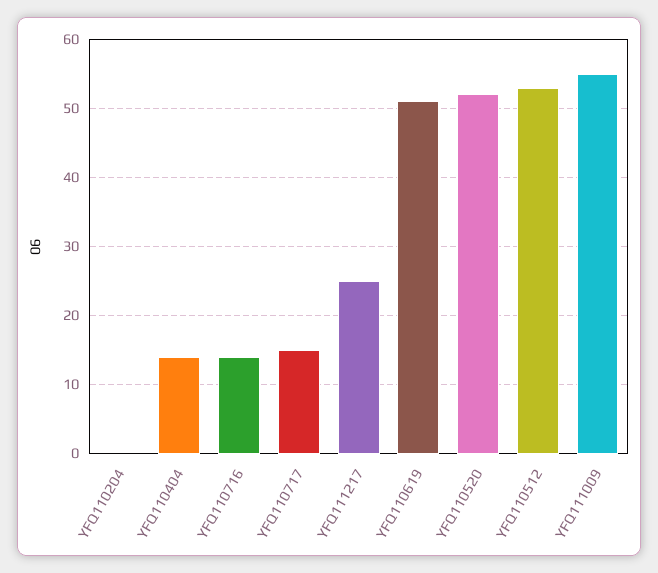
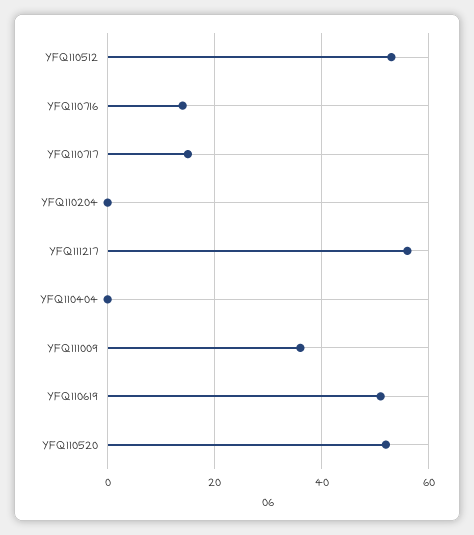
  {
    "YFQ110204": 0,
-   "YFQ110404": 14,
+   "YFQ110404": 0,
    "YFQ110716": 14,
    "YFQ110717": 15,
-   "YFQ111217": 25,
+   "YFQ111217": 55,
    "YFQ110619": 51,
    "YFQ110520": 52,
    "YFQ110512": 53,
-   "YFQ111009": 55
+   "YFQ111009": 35
  }

